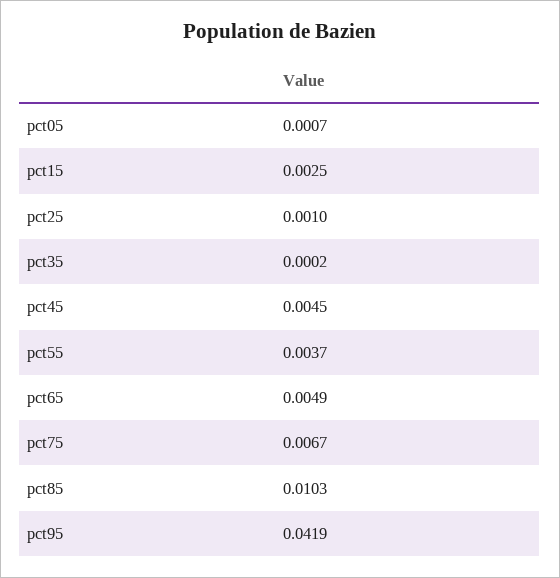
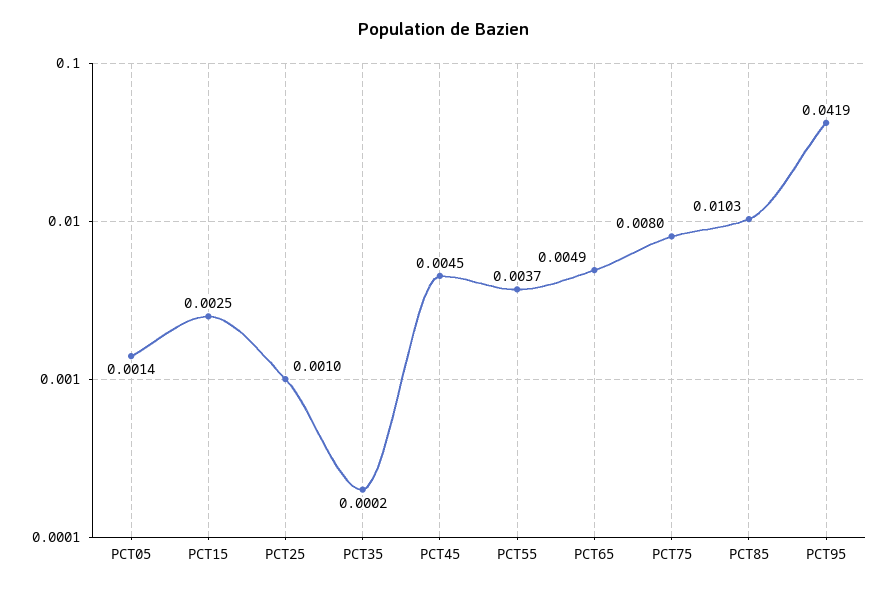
  {
-   "pct05": 0.0007,
+   "pct05": 0.0014,
    "pct15": 0.0025,
    "pct25": 0.001,
    "pct35": 0.0002,
    "pct45": 0.0045,
    "pct55": 0.0037,
    "pct65": 0.0049,
-   "pct75": 0.0067,
+   "pct75": 0.008,
    "pct85": 0.0103,
    "pct95": 0.0419
  }

